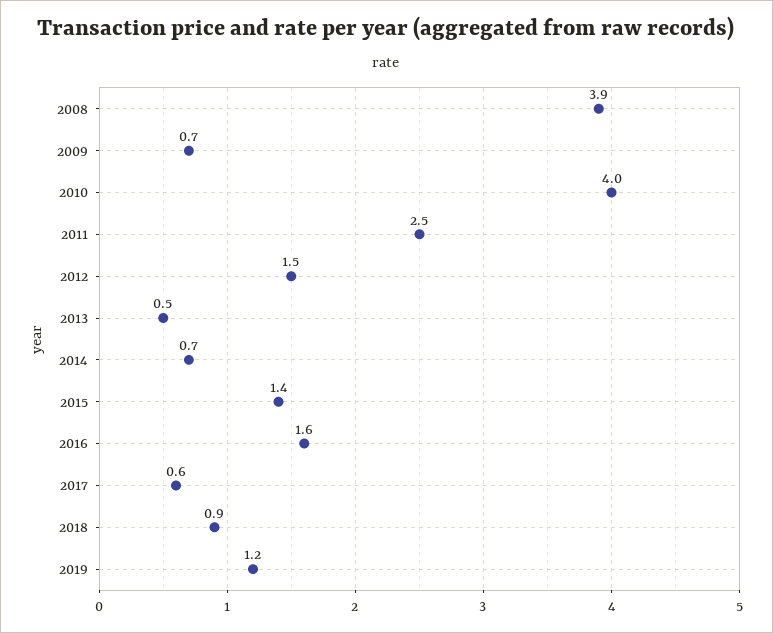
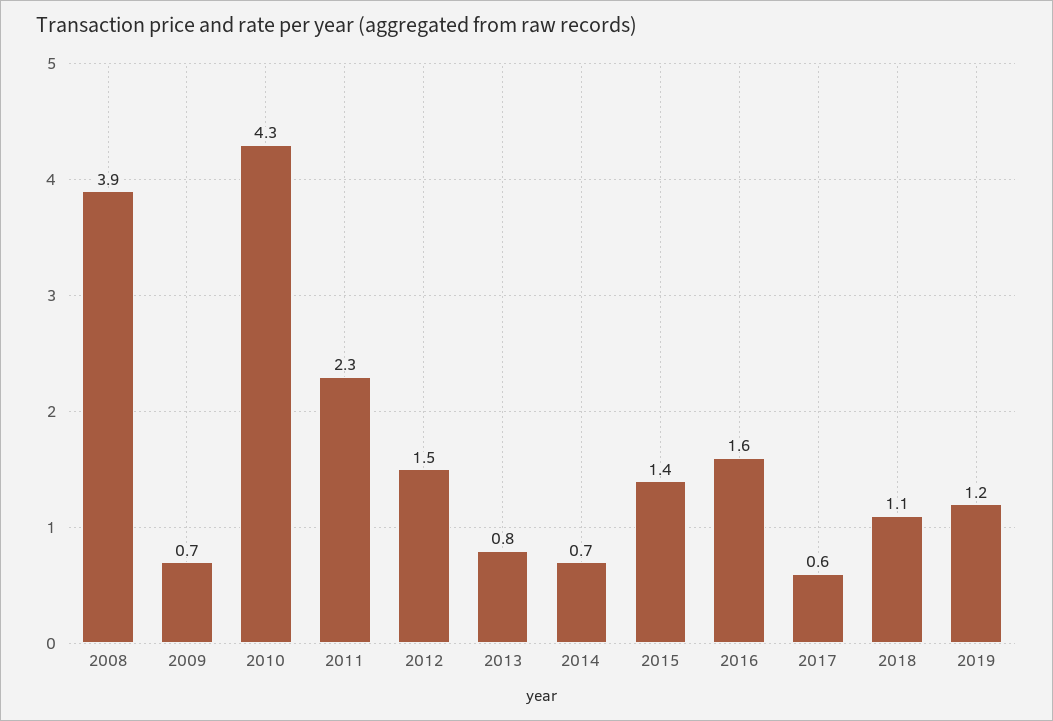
  {
    "2008": 3.9,
    "2009": 0.7,
-   "2010": 4,
+   "2010": 4.3,
-   "2011": 2.5,
+   "2011": 2.3,
    "2012": 1.5,
-   "2013": 0.5,
+   "2013": 0.8,
    "2014": 0.7,
    "2015": 1.4,
    "2016": 1.6,
    "2017": 0.6,
-   "2018": 0.9,
+   "2018": 1.1,
    "2019": 1.2
  }

